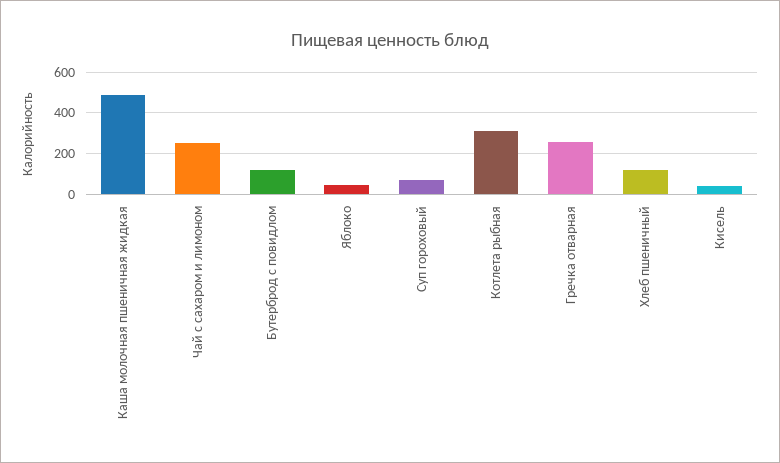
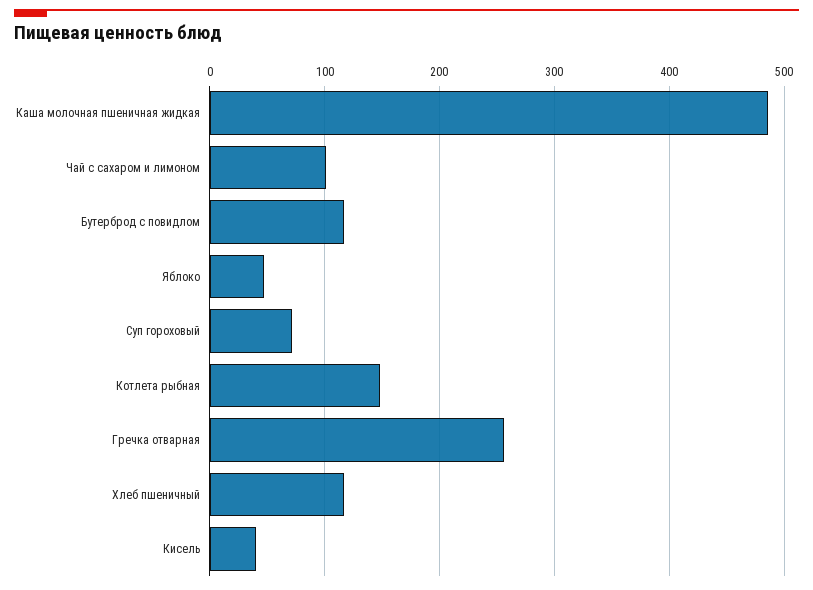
  {
    "Каша молочная пшеничная жидкая": 490,
-   "Чай с сахаром и лимоном": 250,
+   "Чай с сахаром и лимоном": 100,
    "Бутерброд с повидлом": 120,
    "Яблоко": 50,
    "Суп гороховый": 70,
-   "Котлета рыбная": 300,
+   "Котлета рыбная": 150,
    "Гречка отварная": 260,
    "Хлеб пшеничный": 120,
    "Кисель": 40
  }

